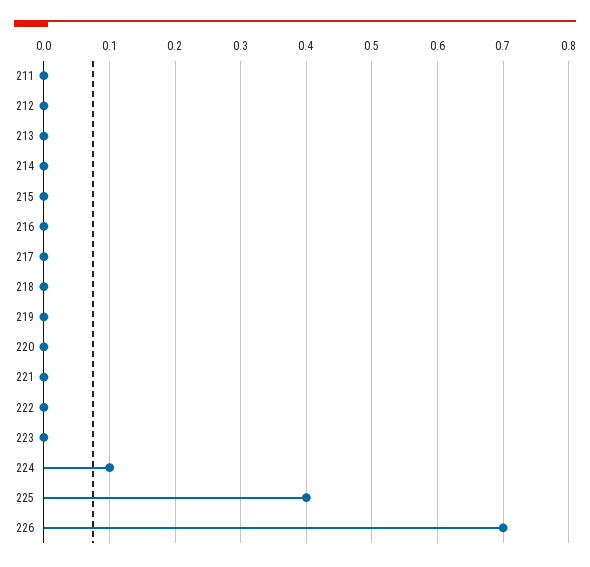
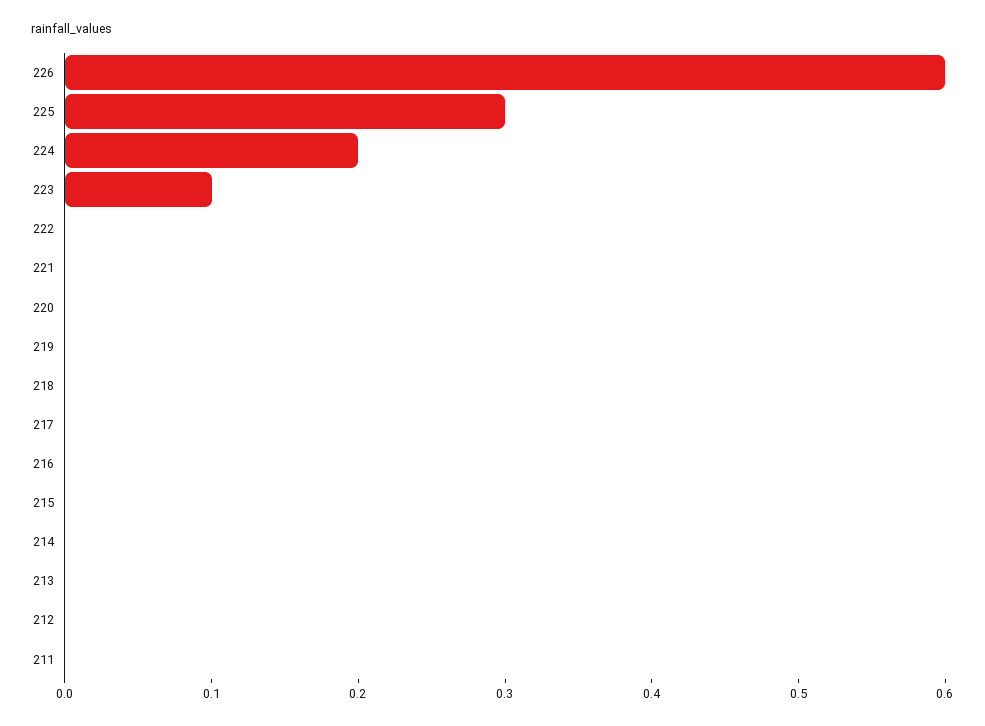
  {
    "211": 0,
    "212": 0,
    "213": 0,
    "214": 0,
    "215": 0,
    "216": 0,
    "217": 0,
    "218": 0,
    "219": 0,
    "220": 0,
    "221": 0,
    "222": 0,
-   "223": 0,
+   "223": 0.1,
-   "224": 0.1,
+   "224": 0.2,
-   "225": 0.4,
+   "225": 0.3,
-   "226": 0.7
+   "226": 0.6
  }

